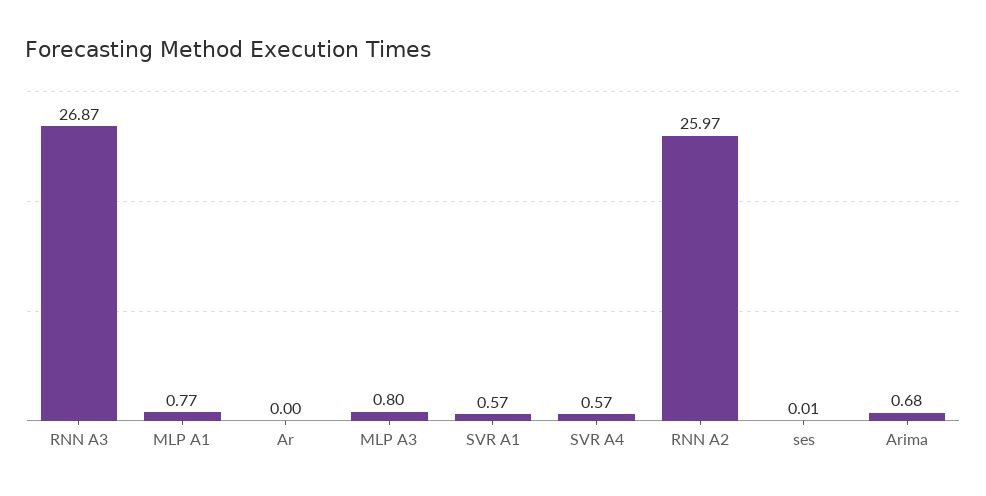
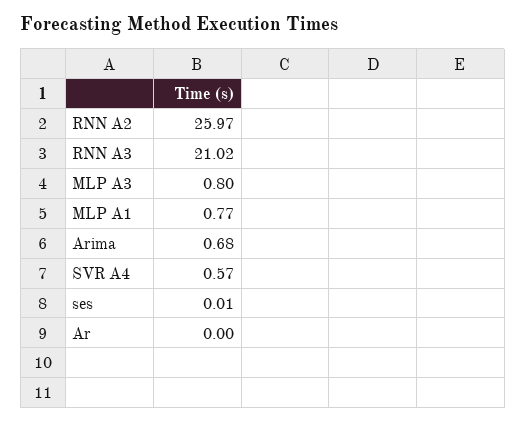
  {
-   "RNN A3": 26.87,
+   "RNN A3": 21.02,
    "MLP A1": 0.77,
    "Ar": 0,
    "MLP A3": 0.8,
-   "SVR A1": 0.57,
    "SVR A4": 0.57,
    "RNN A2": 25.97,
    "ses": 0.01,
    "Arima": 0.68
  }

